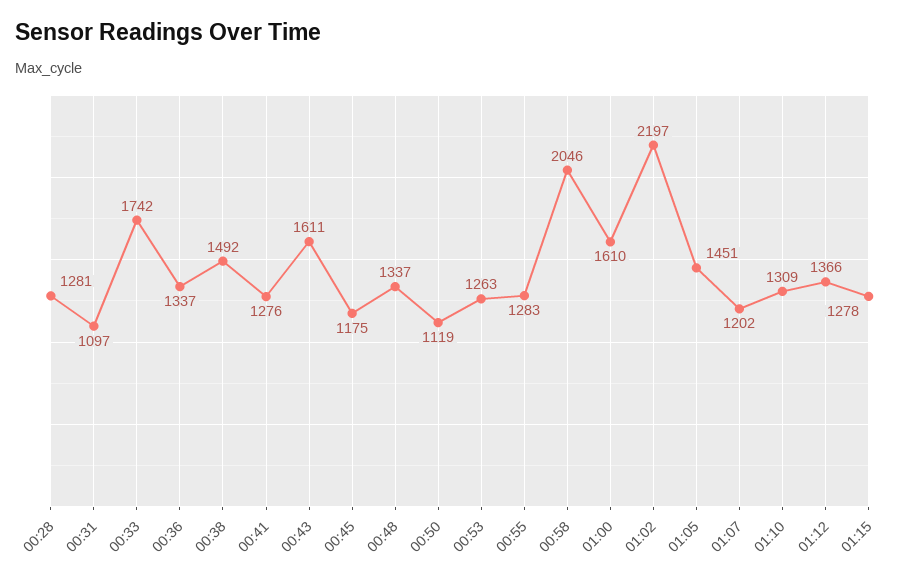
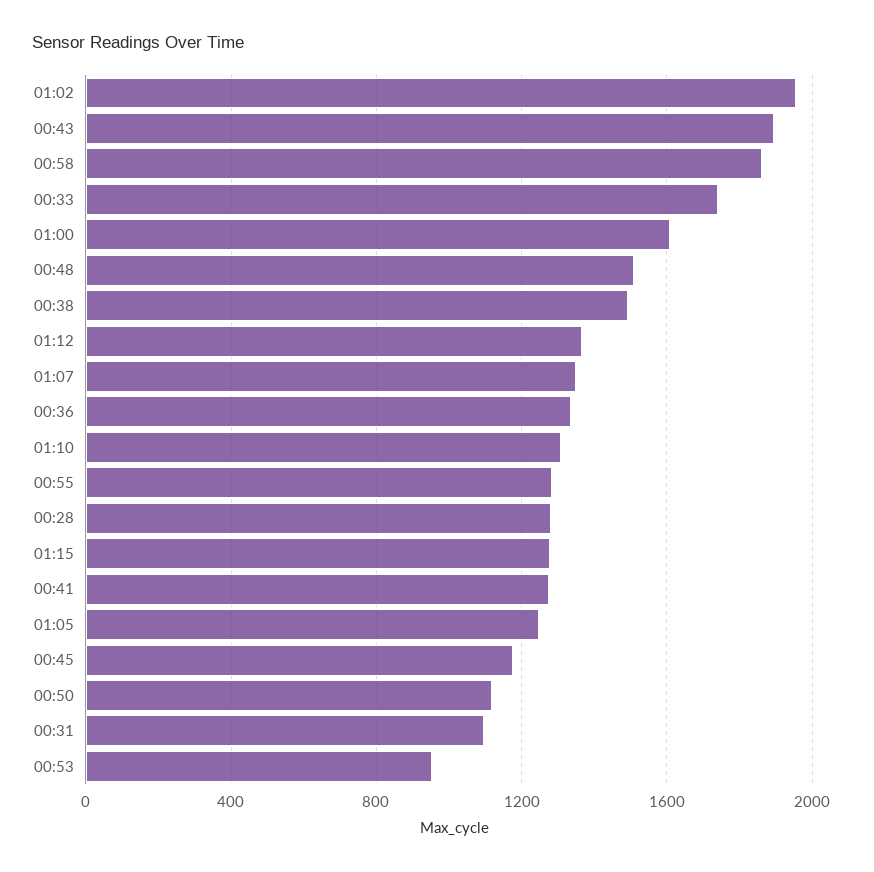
  {
    "00:28": 1281,
    "00:31": 1097,
    "00:33": 1742,
    "00:36": 1337,
    "00:38": 1492,
    "00:41": 1276,
-   "00:43": 1611,
+   "00:43": 1900,
    "00:45": 1175,
-   "00:48": 1337,
+   "00:48": 1500,
    "00:50": 1119,
-   "00:53": 1263,
+   "00:53": 950,
    "00:55": 1283,
-   "00:58": 2046,
+   "00:58": 1850,
    "01:00": 1610,
-   "01:02": 2197,
+   "01:02": 1950,
-   "01:05": 1451,
+   "01:05": 1250,
-   "01:07": 1202,
+   "01:07": 1350,
    "01:10": 1309,
    "01:12": 1366,
    "01:15": 1278
  }

